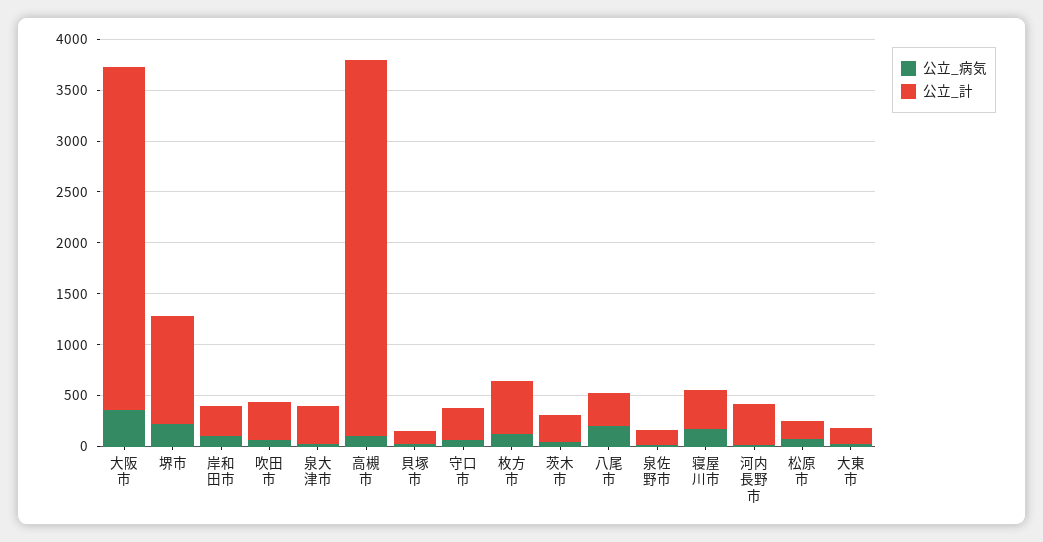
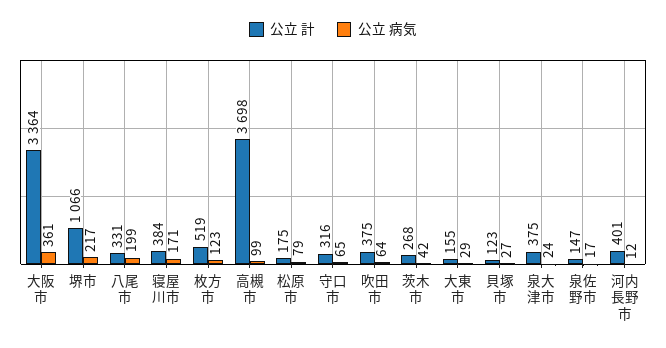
  {
    "公立_病気": {
      "大阪市": 361,
      "堺市": 217,
-     "岸和田市": 100,
      "吹田市": 64,
      "泉大津市": 24,
      "高槻市": 99,
      "貝塚市": 27,
      "守口市": 65,
      "枚方市": 123,
      "茨木市": 42,
      "八尾市": 199,
      "泉佐野市": 17,
      "寝屋川市": 171,
      "河内長野市": 12,
      "松原市": 79,
      "大東市": 29
    },
    "公立_計": {
      "大阪市": 3364,
      "堺市": 1066,
-     "岸和田市": 300,
      "吹田市": 375,
      "泉大津市": 375,
      "高槻市": 3698,
      "貝塚市": 123,
      "守口市": 316,
      "枚方市": 519,
      "茨木市": 268,
      "八尾市": 331,
      "泉佐野市": 147,
      "寝屋川市": 384,
      "河内長野市": 401,
      "松原市": 175,
      "大東市": 155
    }
  }

